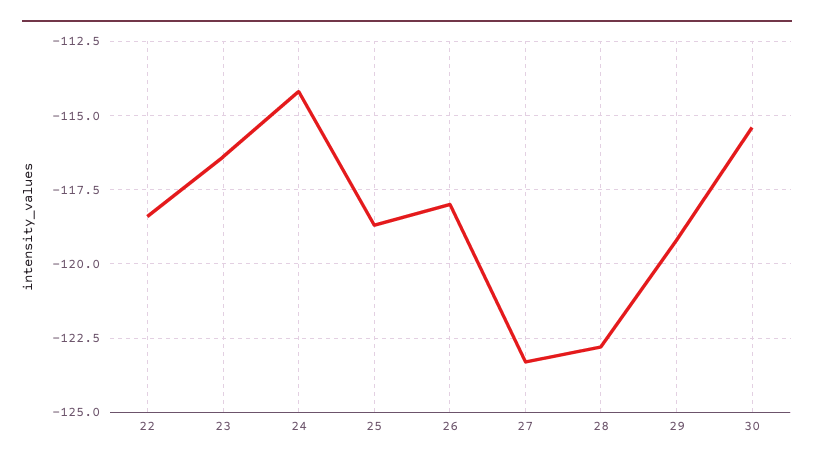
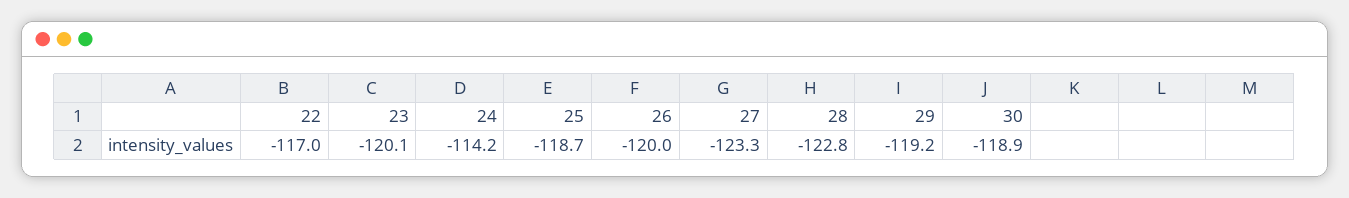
  {
-   "22": -118.5,
+   "22": -117,
-   "23": -116.5,
+   "23": -120.1,
    "24": -114.2,
    "25": -118.7,
-   "26": -118,
+   "26": -120,
    "27": -123.3,
    "28": -122.8,
    "29": -119.2,
-   "30": -115.5
+   "30": -118.9
  }

